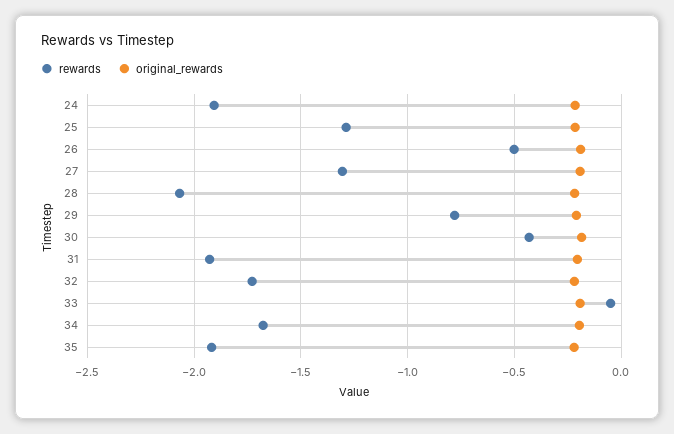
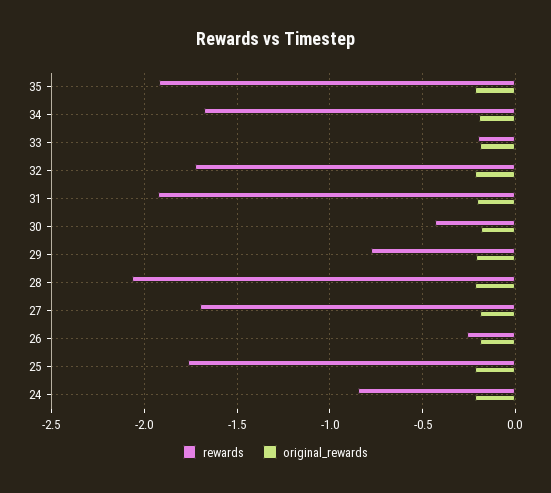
  {
    "rewards": {
-     "24": -1.9,
+     "24": -0.85,
-     "25": -1.3,
+     "25": -1.75,
-     "26": -0.5,
+     "26": -0.25,
-     "27": -1.3,
+     "27": -1.7,
      "28": -2.05,
      "29": -0.8,
      "30": -0.45,
      "31": -1.95,
      "32": -1.75,
-     "33": -0.05,
+     "33": -0.2,
      "34": -1.7,
      "35": -1.9
    },
    "original_rewards": {
      "24": -0.2,
      "25": -0.2,
      "26": -0.2,
      "27": -0.2,
      "28": -0.2,
      "29": -0.2,
      "30": -0.2,
      "31": -0.2,
      "32": -0.2,
      "33": -0.2,
      "34": -0.2,
      "35": -0.2
    }
  }

